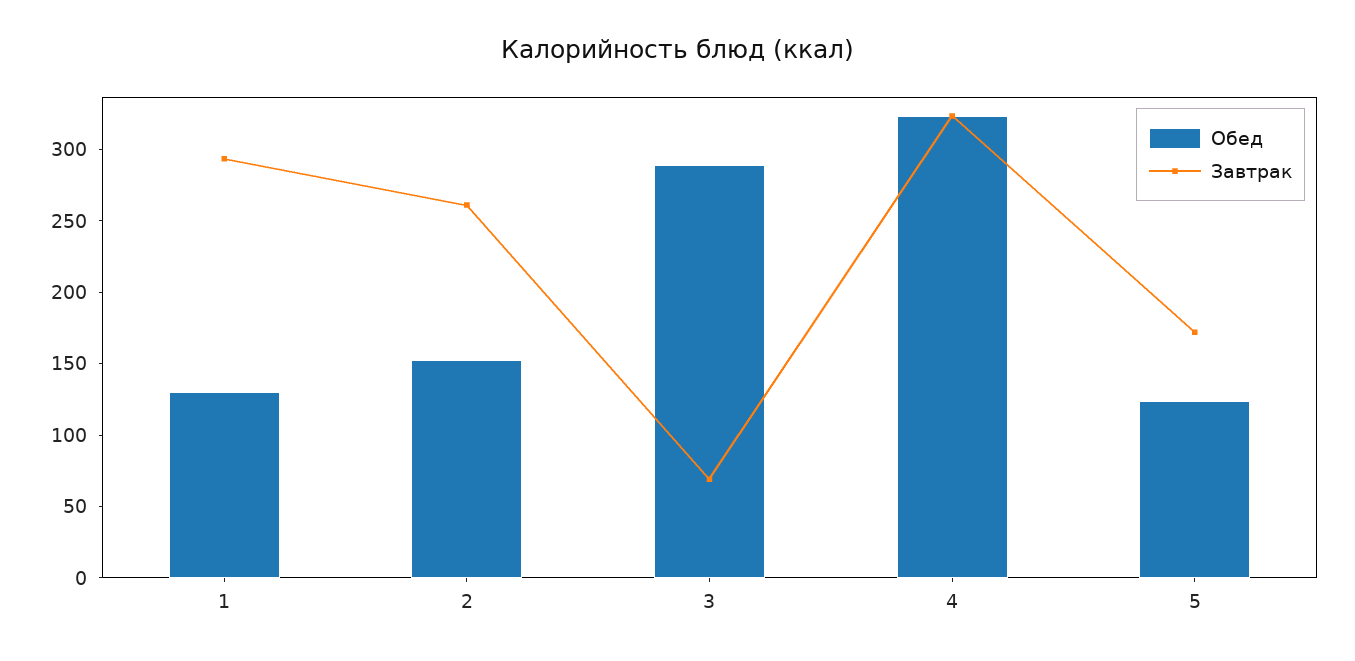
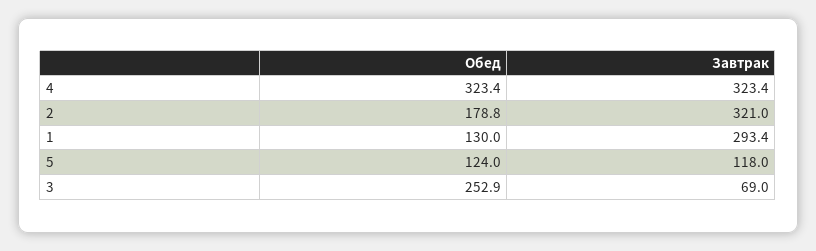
  {
    "Обед": {
      "1": 130,
-     "2": 150,
+     "2": 178.8,
-     "3": 290,
+     "3": 252.9,
      "4": 323.4,
      "5": 124
    },
    "Завтрак": {
      "1": 293.4,
-     "2": 260,
+     "2": 321,
      "3": 69,
      "4": 323.4,
-     "5": 170
+     "5": 118
    }
  }

